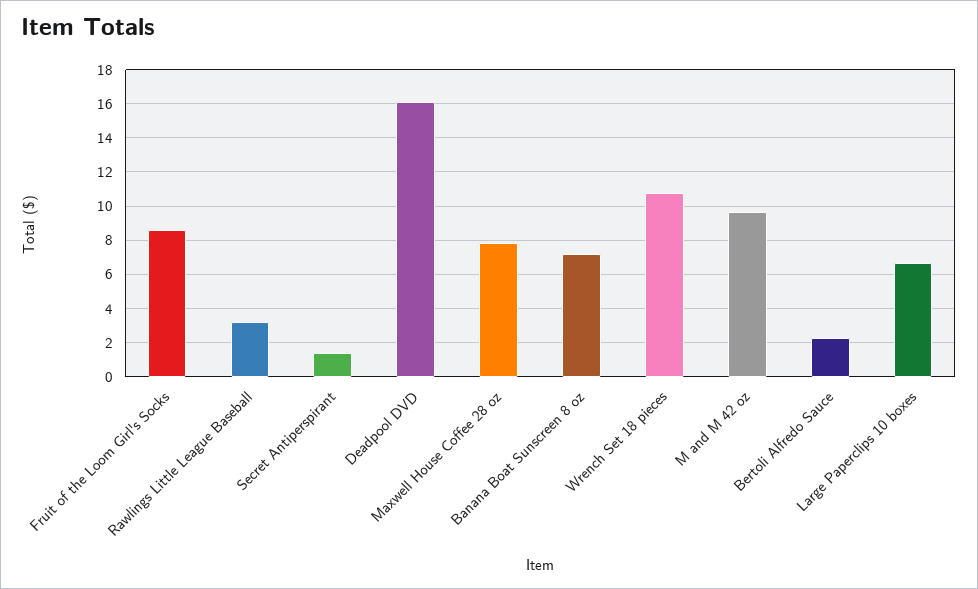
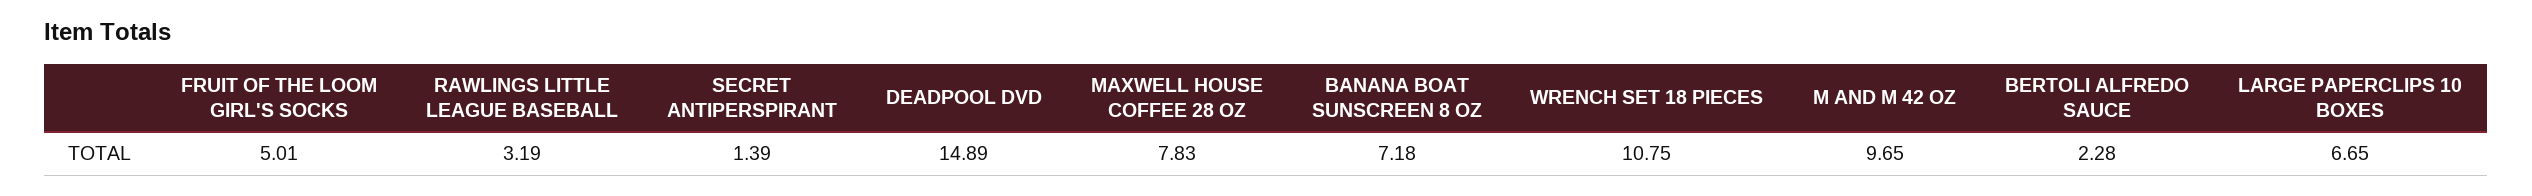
  {
-   "Fruit of the Loom Girl's Socks": 8.5,
+   "Fruit of the Loom Girl's Socks": 5.01,
    "Rawlings Little League Baseball": 3.19,
    "Secret Antiperspirant": 1.39,
-   "Deadpool DVD": 16,
+   "Deadpool DVD": 14.89,
    "Maxwell House Coffee 28 oz": 7.83,
    "Banana Boat Sunscreen 8 oz": 7.18,
    "Wrench Set 18 pieces": 10.75,
    "M and M 42 oz": 9.65,
    "Bertoli Alfredo Sauce": 2.28,
    "Large Paperclips 10 boxes": 6.65
  }

